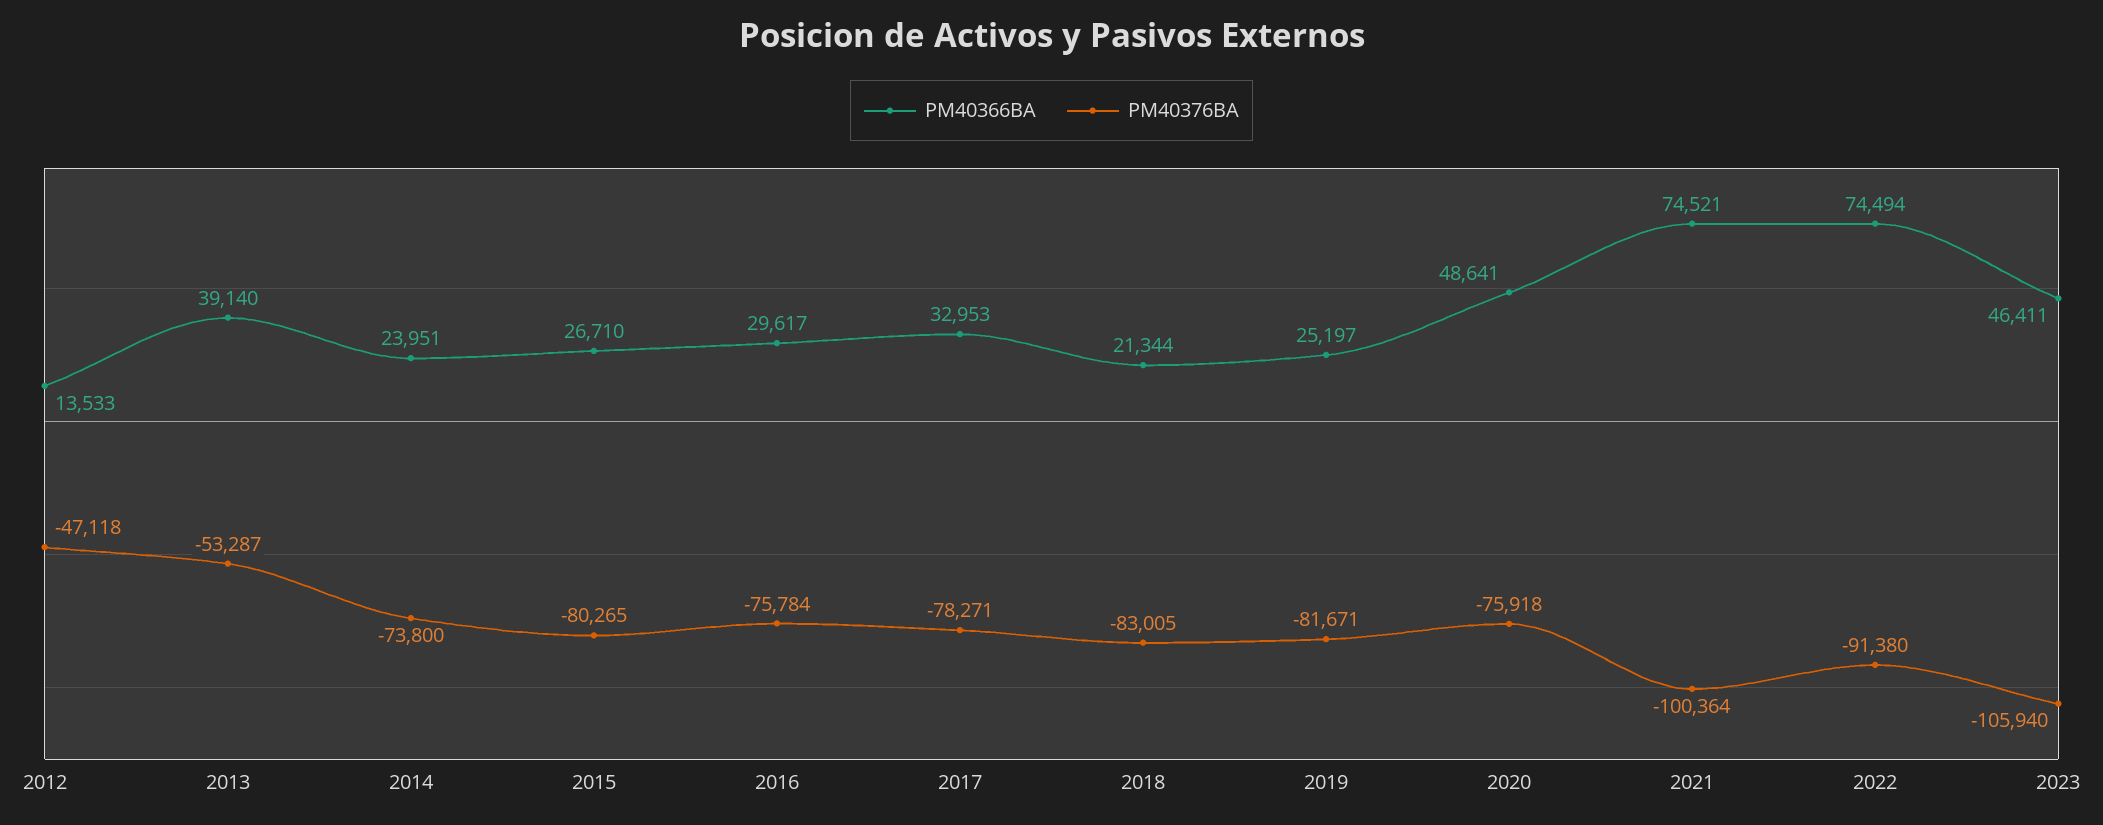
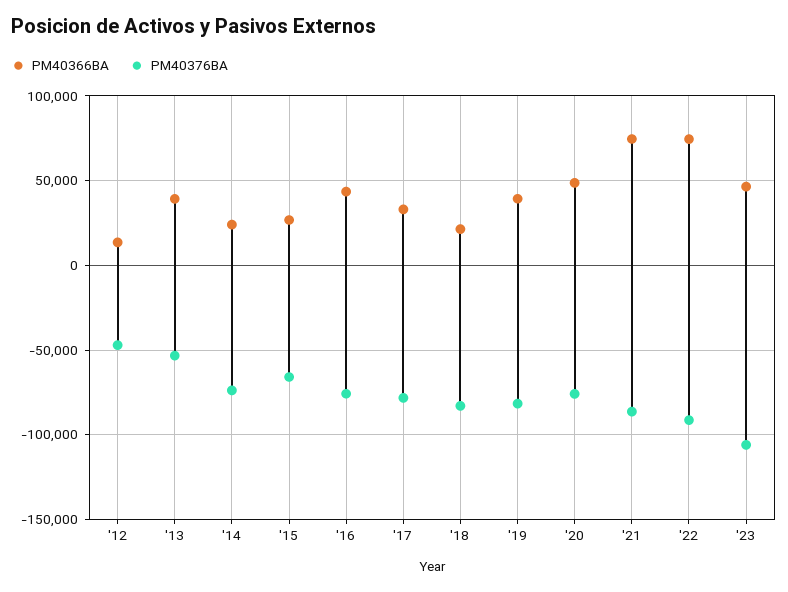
  {
    "PM40366BA": {
      "2012": 13533,
      "2013": 39140,
      "2014": 23951,
      "2015": 26710,
-     "2016": 29617,
+     "2016": 45000,
      "2017": 32953,
      "2018": 21344,
-     "2019": 25197,
+     "2019": 40000,
      "2020": 48641,
      "2021": 74521,
      "2022": 74494,
      "2023": 46411
    },
    "PM40376BA": {
      "2012": -47118,
      "2013": -53287,
      "2014": -73800,
-     "2015": -80265,
+     "2015": -65000,
      "2016": -75784,
      "2017": -78271,
      "2018": -83005,
      "2019": -81671,
      "2020": -75918,
-     "2021": -100364,
+     "2021": -85000,
      "2022": -91380,
      "2023": -105940
    }
  }

